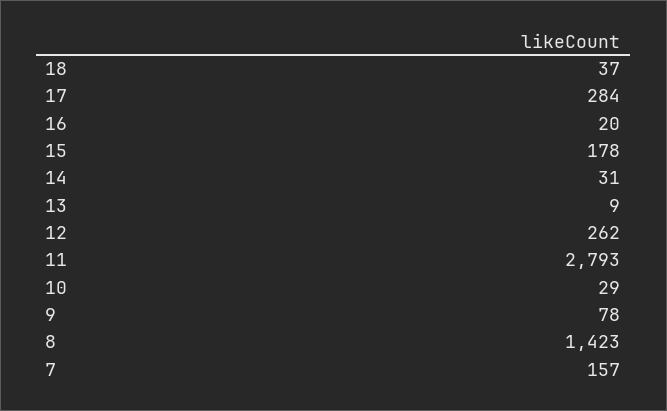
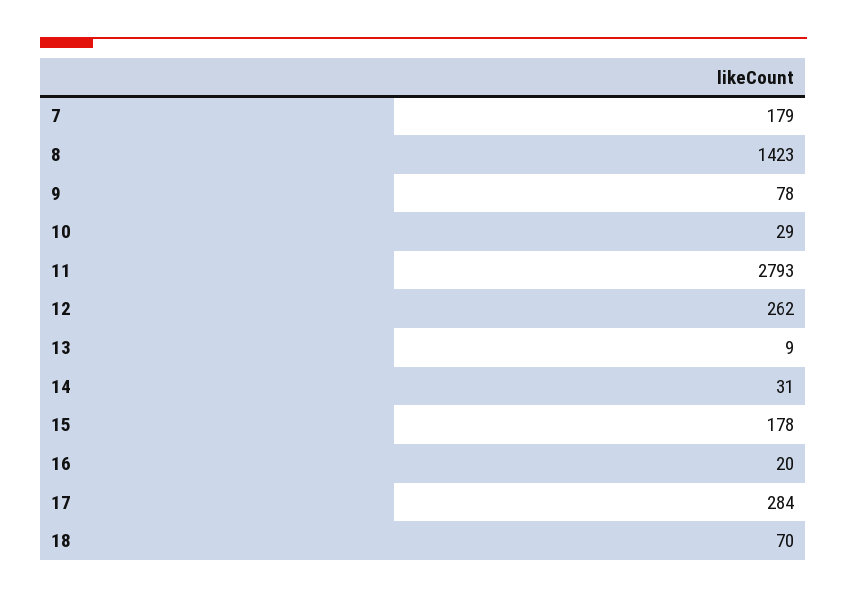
  {
-   "18": 37,
+   "18": 70,
    "17": 284,
    "16": 20,
    "15": 178,
    "14": 31,
    "13": 9,
    "12": 262,
    "11": 2793,
    "10": 29,
    "9": 78,
    "8": 1423,
-   "7": 157
+   "7": 179
  }

